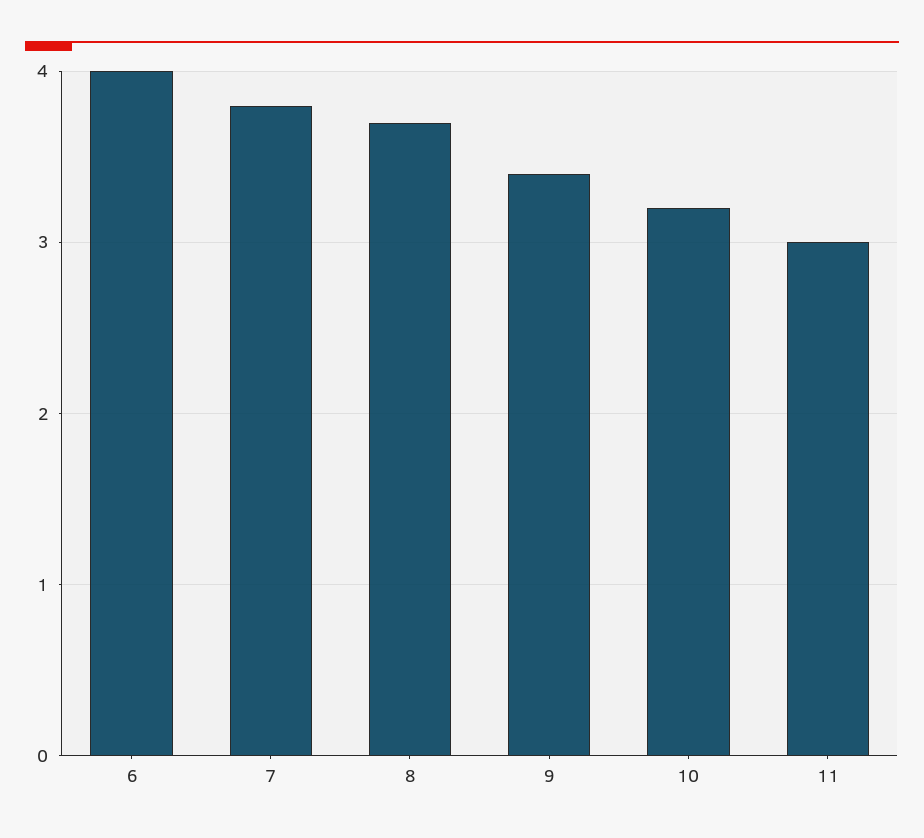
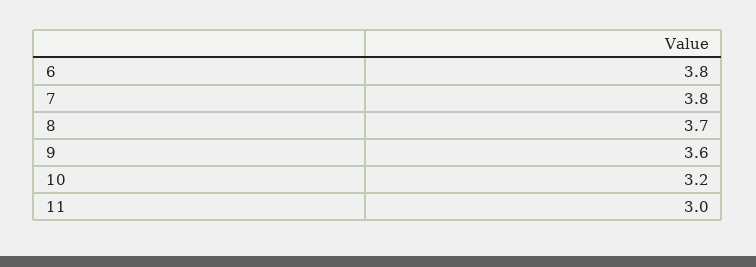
  {
-   "6": 4,
+   "6": 3.8,
    "7": 3.8,
    "8": 3.7,
-   "9": 3.4,
+   "9": 3.6,
    "10": 3.2,
    "11": 3
  }

